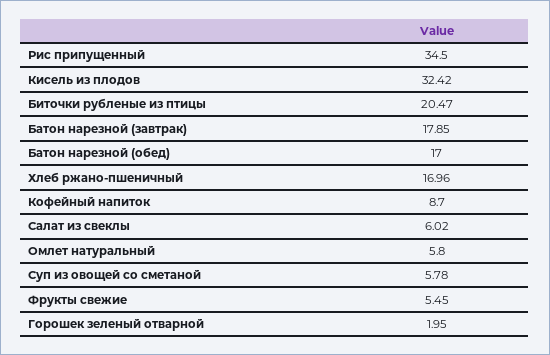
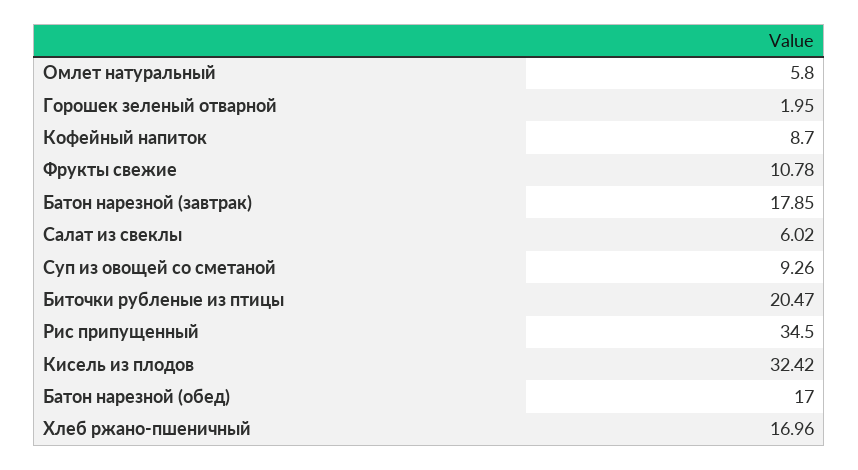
  {
    "Рис припущенный": 34.5,
    "Кисель из плодов": 32.42,
    "Биточки рубленые из птицы": 20.47,
    "Батон нарезной (завтрак)": 17.85,
    "Батон нарезной (обед)": 17,
    "Хлеб ржано-пшеничный": 16.96,
    "Кофейный напиток": 8.7,
    "Салат из свеклы": 6.02,
    "Омлет натуральный": 5.8,
-   "Суп из овощей со сметаной": 5.78,
+   "Суп из овощей со сметаной": 9.26,
-   "Фрукты свежие": 5.45,
+   "Фрукты свежие": 10.78,
    "Горошек зеленый отварной": 1.95
  }

